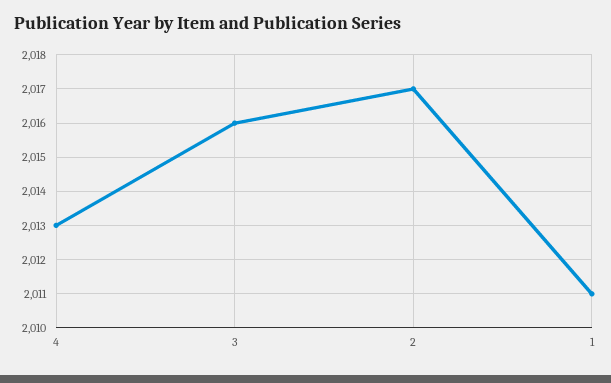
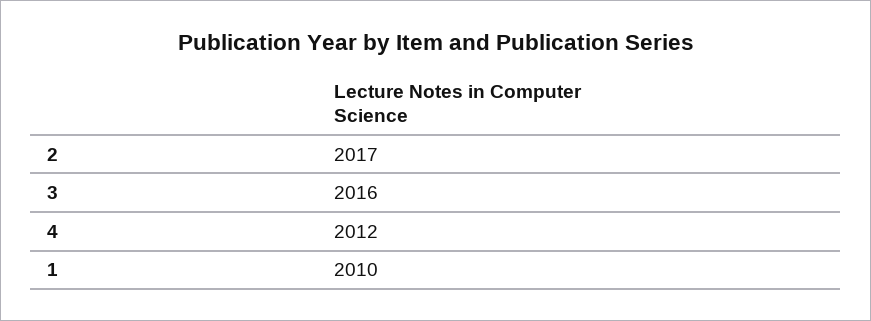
  {
-   "4": 2013,
+   "4": 2012,
    "3": 2016,
    "2": 2017,
-   "1": 2011
+   "1": 2010
  }

